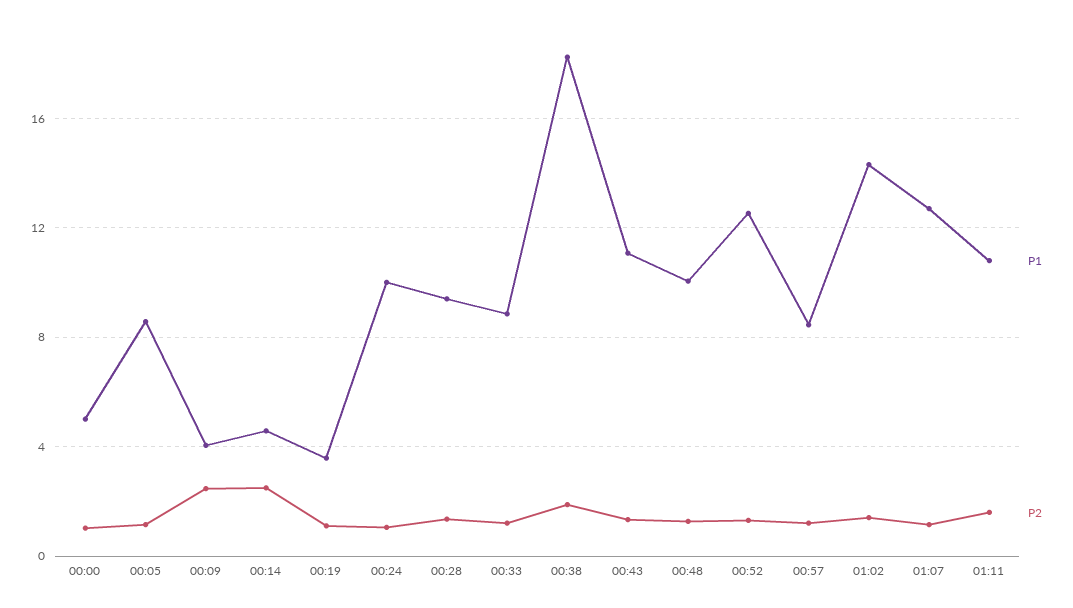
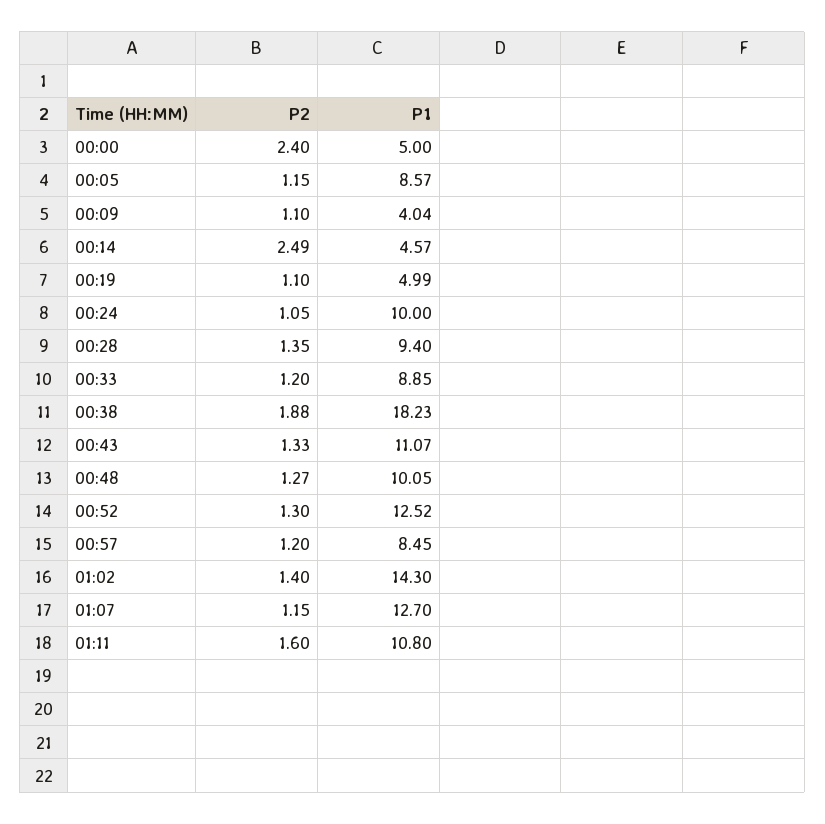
  {
    "P1": {
      "00:00": 5,
      "00:05": 8.57,
      "00:09": 4.04,
      "00:14": 4.57,
-     "00:19": 3.5,
+     "00:19": 4.99,
      "00:24": 10,
      "00:28": 9.4,
      "00:33": 8.85,
      "00:38": 18.23,
      "00:43": 11.07,
      "00:48": 10.05,
      "00:52": 12.52,
      "00:57": 8.45,
      "01:02": 14.3,
      "01:07": 12.7,
      "01:11": 10.8
    },
    "P2": {
-     "00:00": 1,
+     "00:00": 2.4,
      "00:05": 1.15,
-     "00:09": 2.5,
+     "00:09": 1.1,
      "00:14": 2.49,
      "00:19": 1.1,
      "00:24": 1.05,
      "00:28": 1.35,
      "00:33": 1.2,
      "00:38": 1.88,
      "00:43": 1.33,
      "00:48": 1.27,
      "00:52": 1.3,
      "00:57": 1.2,
      "01:02": 1.4,
      "01:07": 1.15,
      "01:11": 1.6
    }
  }

